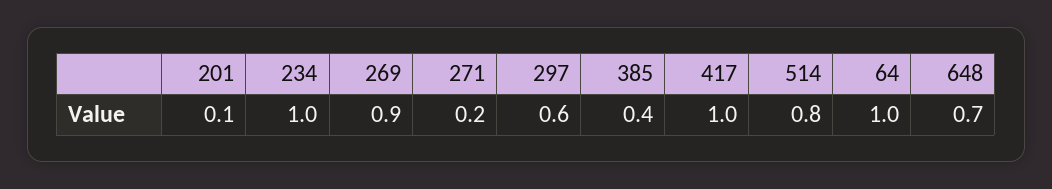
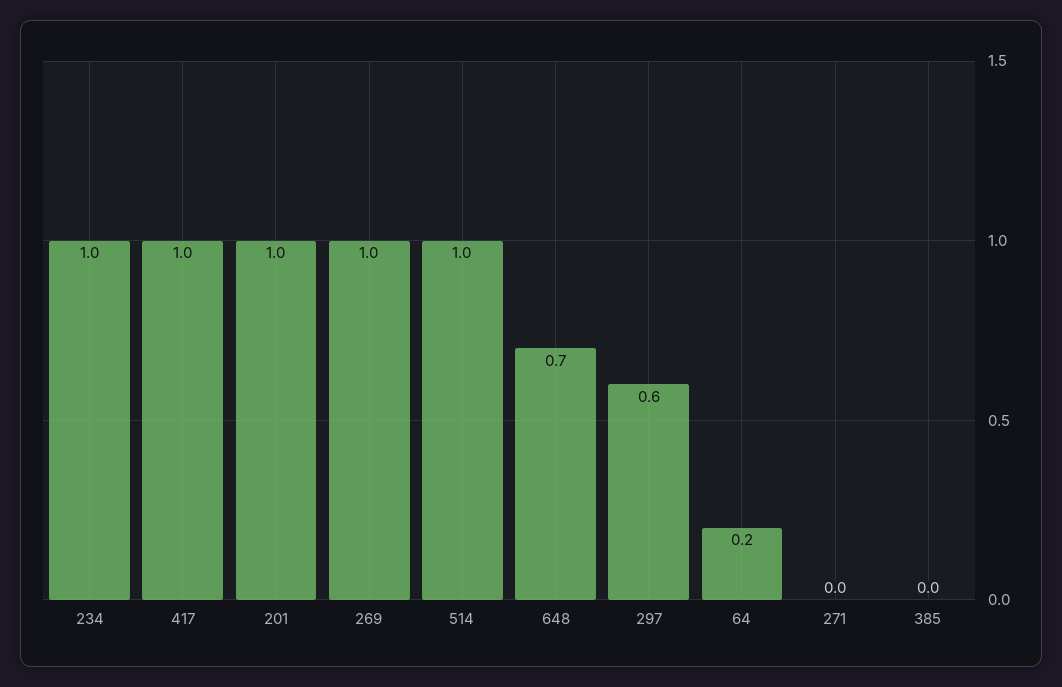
  {
-   "201": 0.1,
+   "201": 1,
    "234": 1,
-   "269": 0.9,
+   "269": 1,
-   "271": 0.2,
+   "271": 0,
    "297": 0.6,
-   "385": 0.4,
+   "385": 0,
    "417": 1,
-   "514": 0.8,
+   "514": 1,
-   "64": 1,
+   "64": 0.2,
    "648": 0.7
  }

